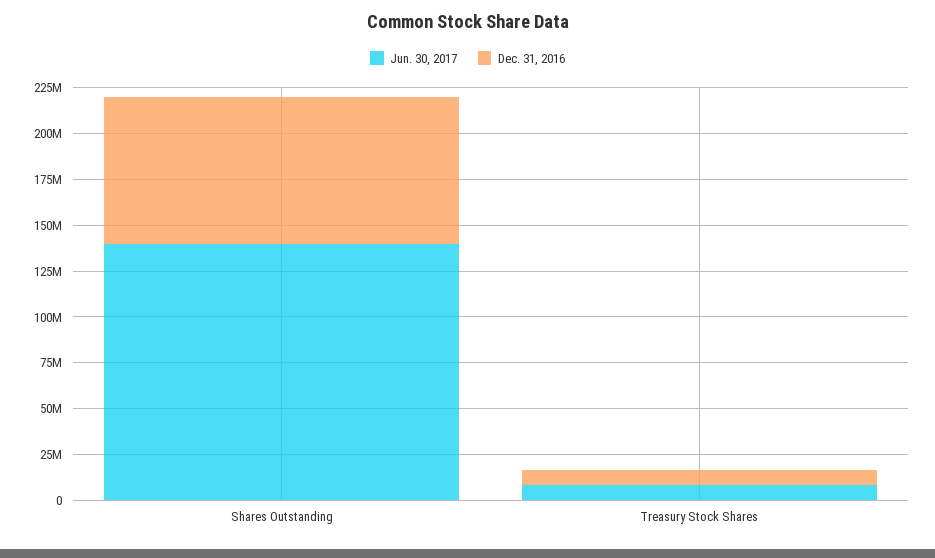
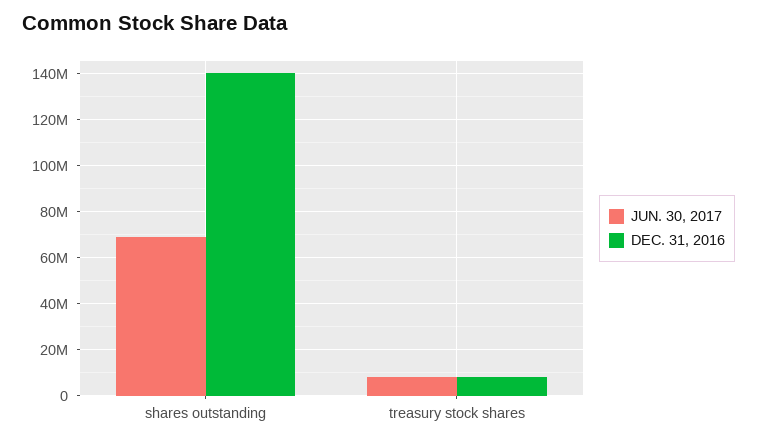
  {
    "Jun. 30, 2017": {
-     "Shares Outstanding": 140000000,
+     "Shares Outstanding": 70000000,
      "Treasury Stock Shares": 10000000
    },
    "Dec. 31, 2016": {
-     "Shares Outstanding": 80000000,
+     "Shares Outstanding": 140000000,
      "Treasury Stock Shares": 10000000
    }
  }

